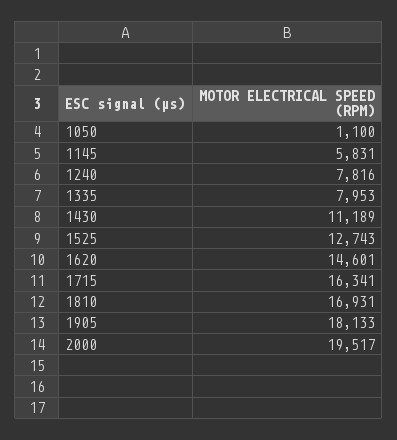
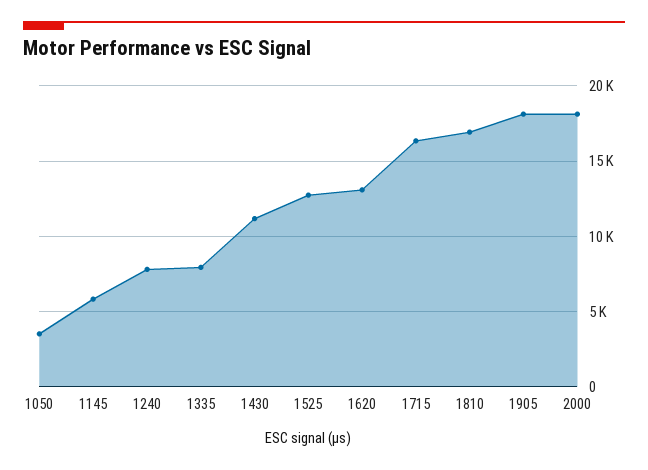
  {
-   "1050": 1100,
+   "1050": 3500,
    "1145": 5831,
    "1240": 7816,
    "1335": 7953,
    "1430": 11189,
    "1525": 12743,
-   "1620": 14601,
+   "1620": 13000,
    "1715": 16341,
    "1810": 16931,
    "1905": 18133,
-   "2000": 19517
+   "2000": 18000
  }

